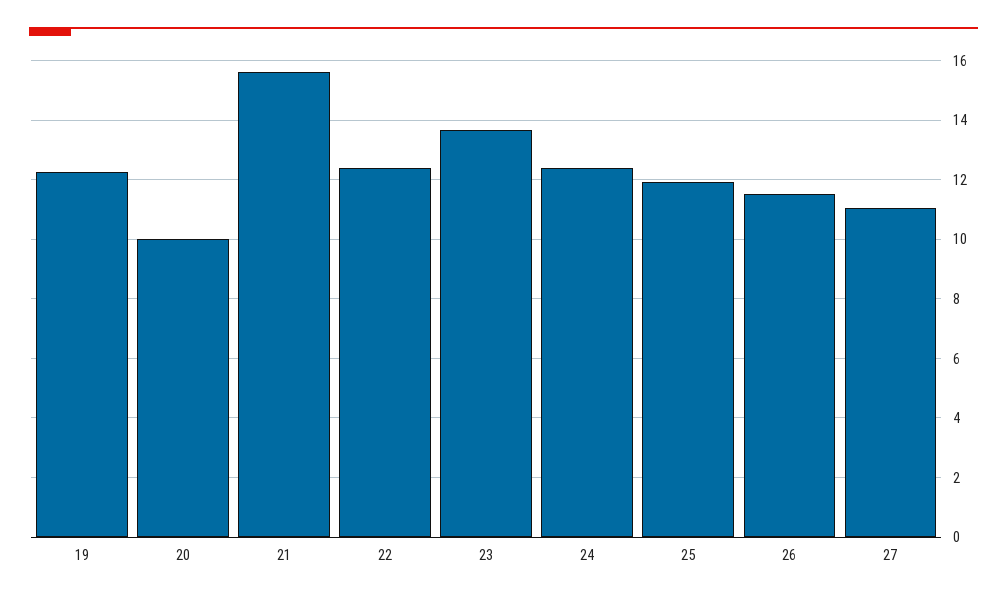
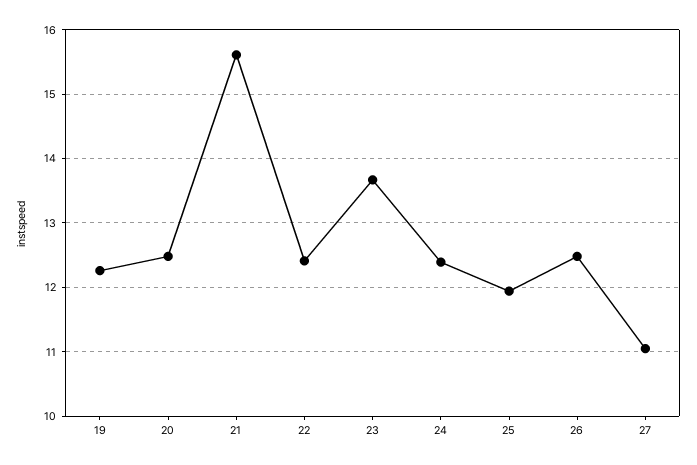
  {
    "19": 12.3,
-   "20": 10,
+   "20": 12.5,
    "21": 15.6,
    "22": 12.4,
    "23": 13.7,
    "24": 12.4,
    "25": 11.9,
-   "26": 11.5,
+   "26": 12.5,
    "27": 11.1
  }

